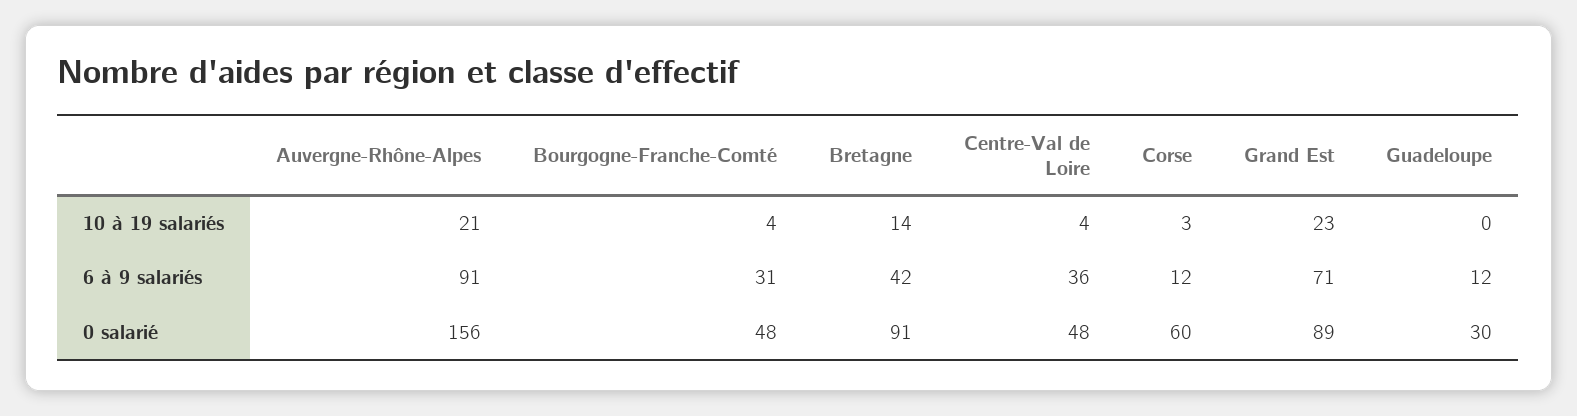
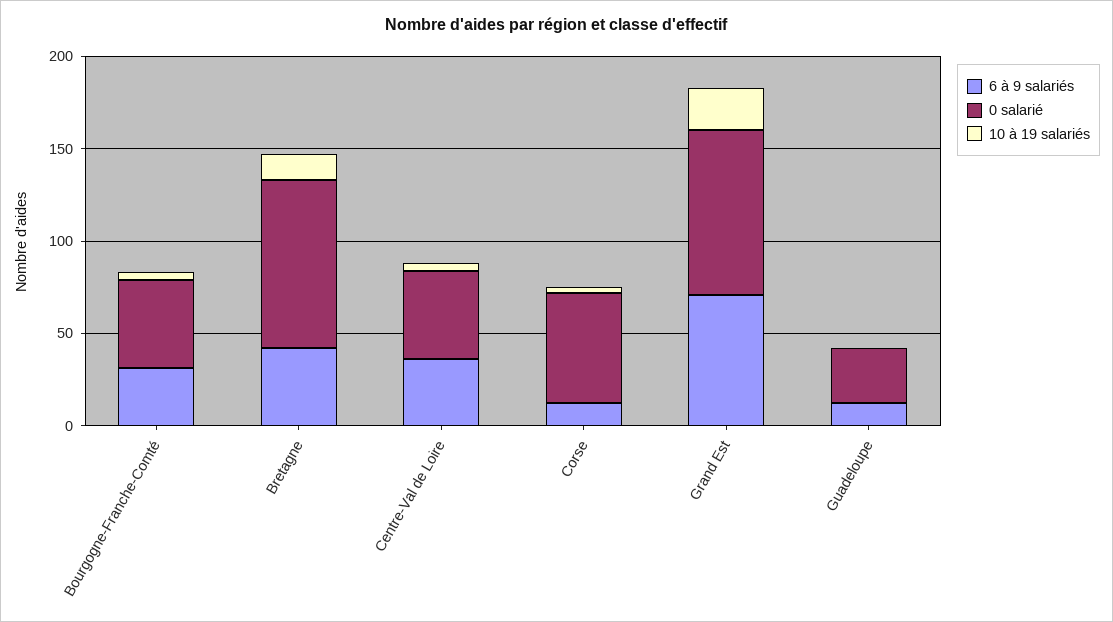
  {
    "10 à 19 salariés": {
-     "Auvergne-Rhône-Alpes": 21,
      "Bourgogne-Franche-Comté": 4,
      "Bretagne": 14,
      "Centre-Val de Loire": 4,
      "Corse": 3,
      "Grand Est": 23,
      "Guadeloupe": 0
    },
    "6 à 9 salariés": {
-     "Auvergne-Rhône-Alpes": 91,
      "Bourgogne-Franche-Comté": 31,
      "Bretagne": 42,
      "Centre-Val de Loire": 36,
      "Corse": 12,
      "Grand Est": 71,
      "Guadeloupe": 12
    },
    "0 salarié": {
-     "Auvergne-Rhône-Alpes": 156,
      "Bourgogne-Franche-Comté": 48,
      "Bretagne": 91,
      "Centre-Val de Loire": 48,
      "Corse": 60,
      "Grand Est": 89,
      "Guadeloupe": 30
    }
  }

